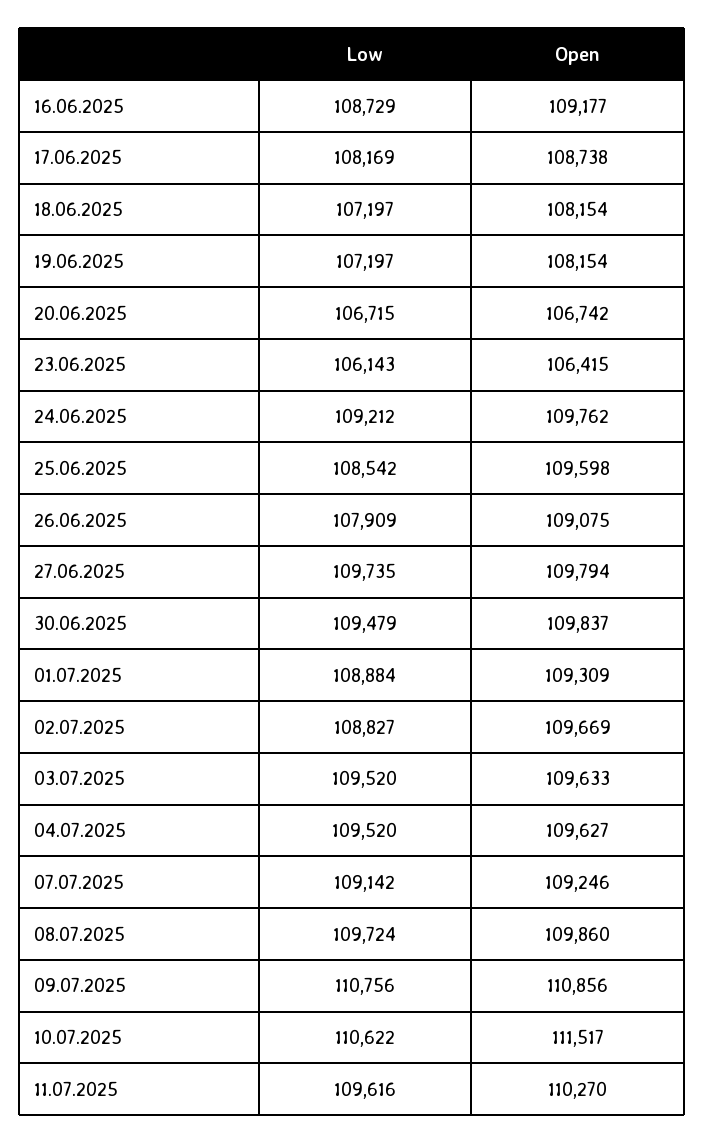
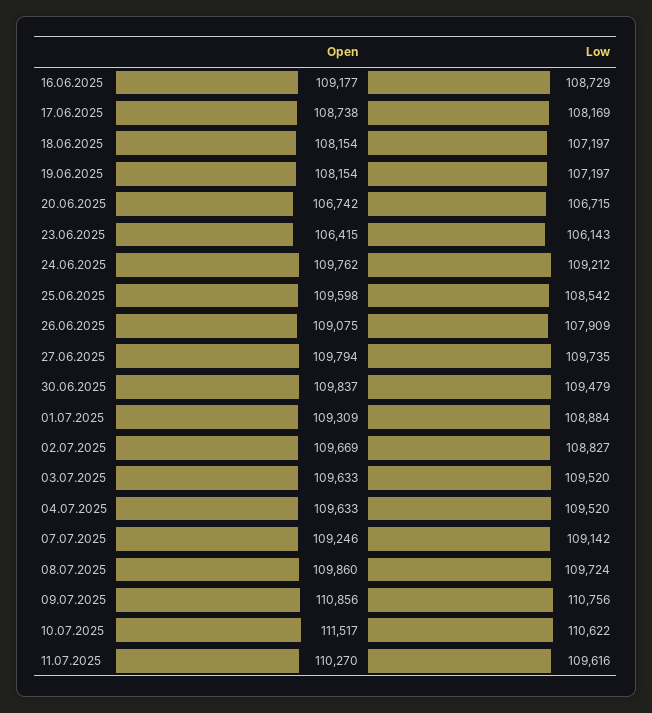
  {
    "Low": {
      "16.06.2025": 108729,
      "17.06.2025": 108169,
      "18.06.2025": 107197,
      "19.06.2025": 107197,
      "20.06.2025": 106715,
      "23.06.2025": 106143,
      "24.06.2025": 109212,
      "25.06.2025": 108542,
      "26.06.2025": 107909,
      "27.06.2025": 109735,
      "30.06.2025": 109479,
      "01.07.2025": 108884,
      "02.07.2025": 108827,
      "03.07.2025": 109520,
      "04.07.2025": 109520,
      "07.07.2025": 109142,
      "08.07.2025": 109724,
      "09.07.2025": 110756,
      "10.07.2025": 110622,
      "11.07.2025": 109616
    },
    "Open": {
      "16.06.2025": 109177,
      "17.06.2025": 108738,
      "18.06.2025": 108154,
      "19.06.2025": 108154,
      "20.06.2025": 106742,
      "23.06.2025": 106415,
      "24.06.2025": 109762,
      "25.06.2025": 109598,
      "26.06.2025": 109075,
      "27.06.2025": 109794,
      "30.06.2025": 109837,
      "01.07.2025": 109309,
      "02.07.2025": 109669,
      "03.07.2025": 109633,
-     "04.07.2025": 109627,
+     "04.07.2025": 109633,
      "07.07.2025": 109246,
      "08.07.2025": 109860,
      "09.07.2025": 110856,
      "10.07.2025": 111517,
      "11.07.2025": 110270
    }
  }

